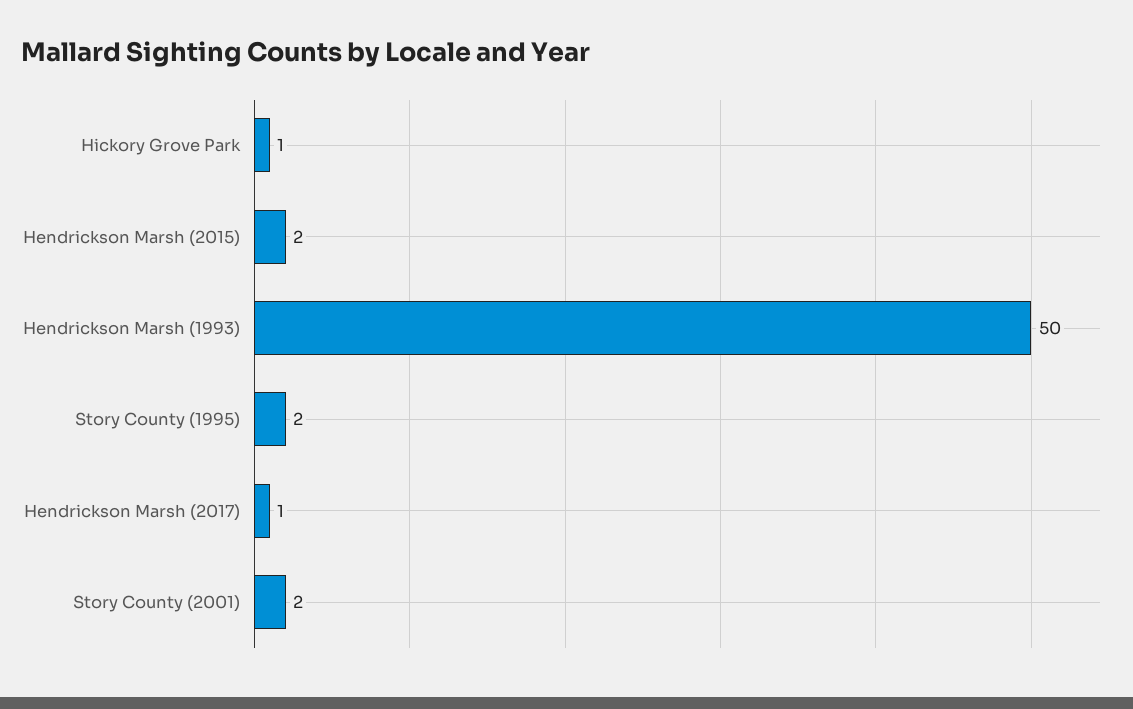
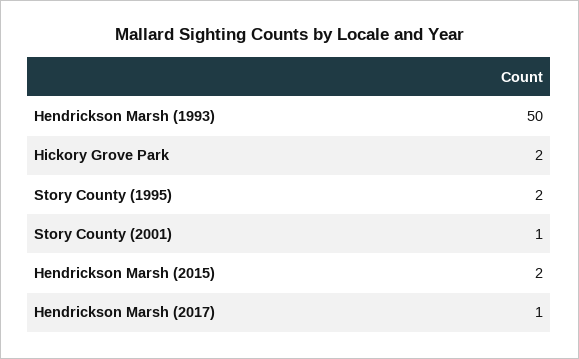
  {
-   "Hickory Grove Park": 1,
+   "Hickory Grove Park": 2,
    "Hendrickson Marsh (2015)": 2,
    "Hendrickson Marsh (1993)": 50,
    "Story County (1995)": 2,
    "Hendrickson Marsh (2017)": 1,
-   "Story County (2001)": 2
+   "Story County (2001)": 1
  }

